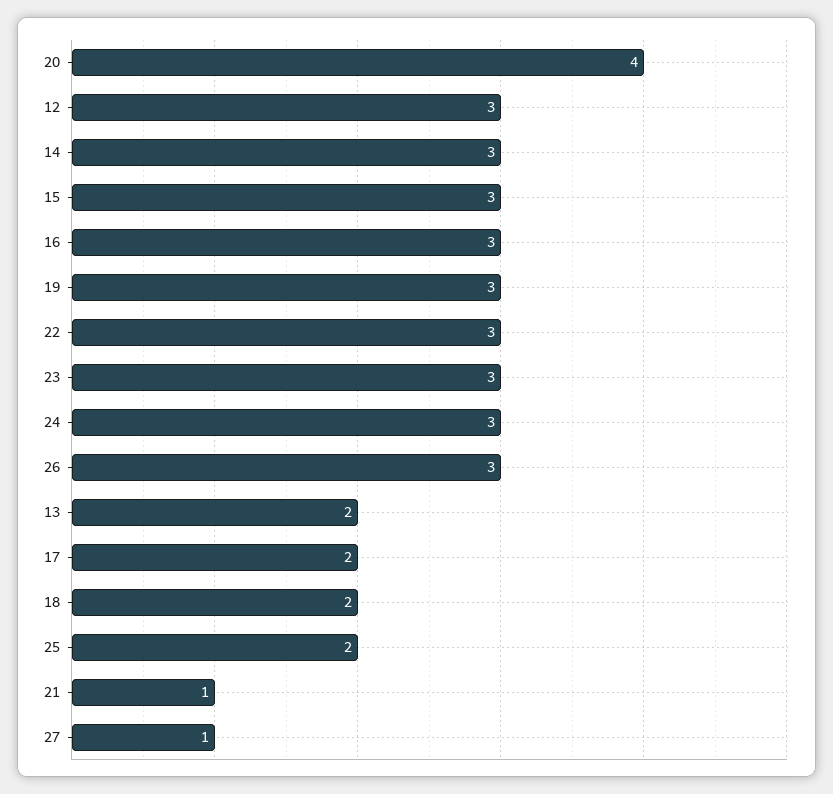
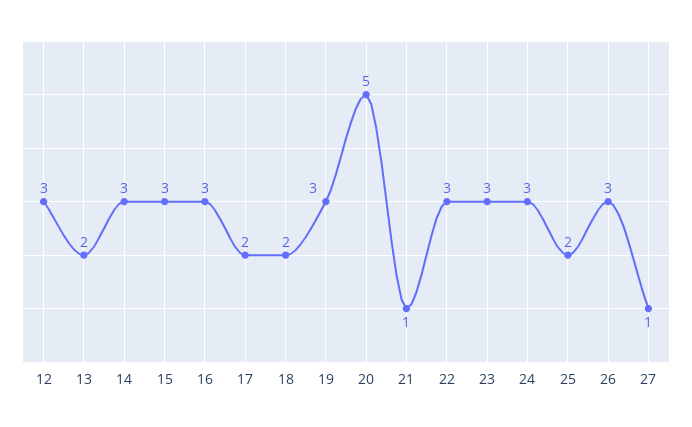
  {
-   "20": 4,
+   "20": 5,
    "12": 3,
    "14": 3,
    "15": 3,
    "16": 3,
    "19": 3,
    "22": 3,
    "23": 3,
    "24": 3,
    "26": 3,
    "13": 2,
    "17": 2,
    "18": 2,
    "25": 2,
    "21": 1,
    "27": 1
  }

